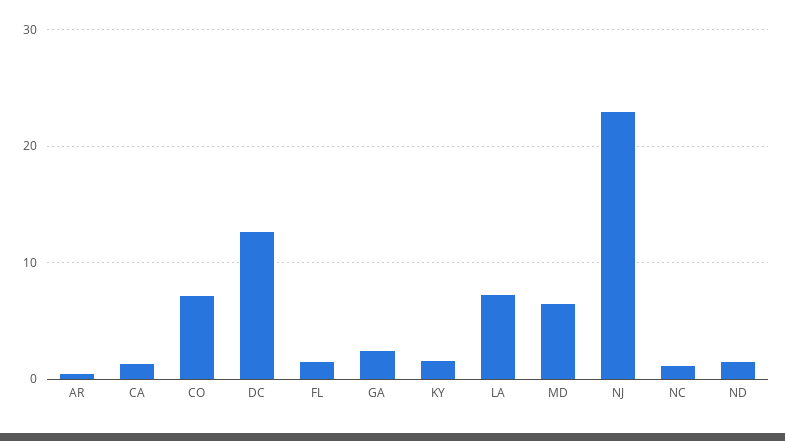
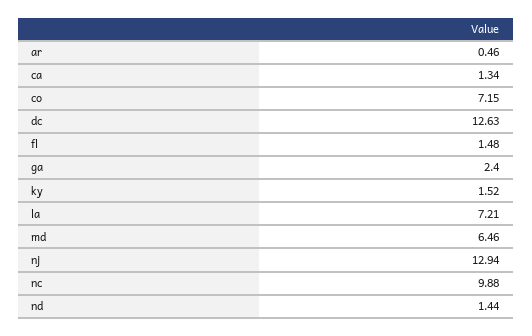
  {
    "AR": 0.46,
    "CA": 1.34,
    "CO": 7.15,
    "DC": 12.63,
    "FL": 1.48,
    "GA": 2.4,
    "KY": 1.52,
    "LA": 7.21,
    "MD": 6.46,
-   "NJ": 23,
+   "NJ": 12.94,
-   "NC": 1,
+   "NC": 9.88,
    "ND": 1.44
  }

